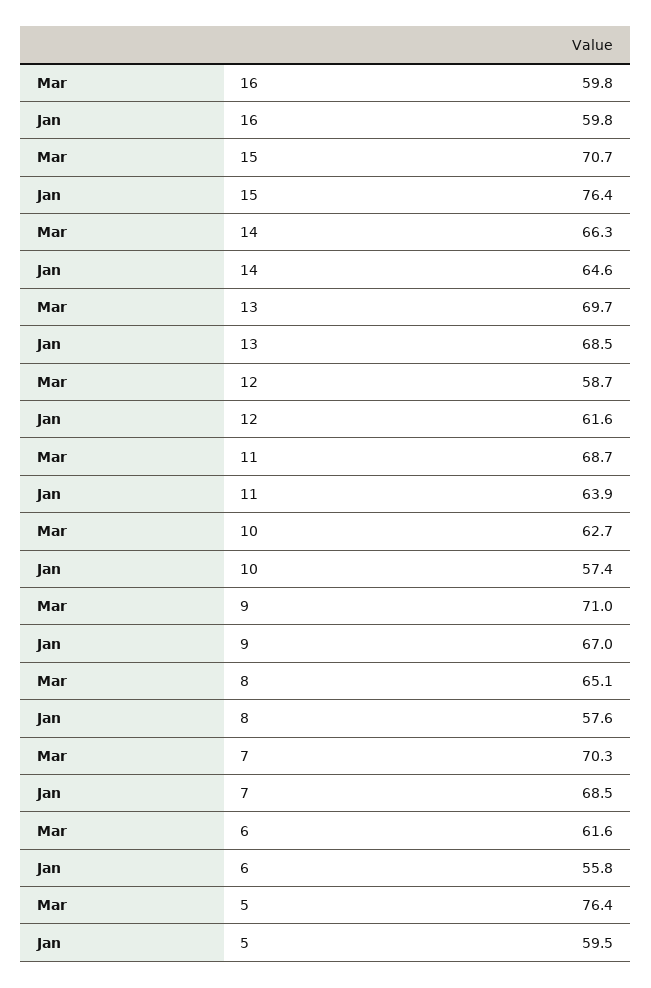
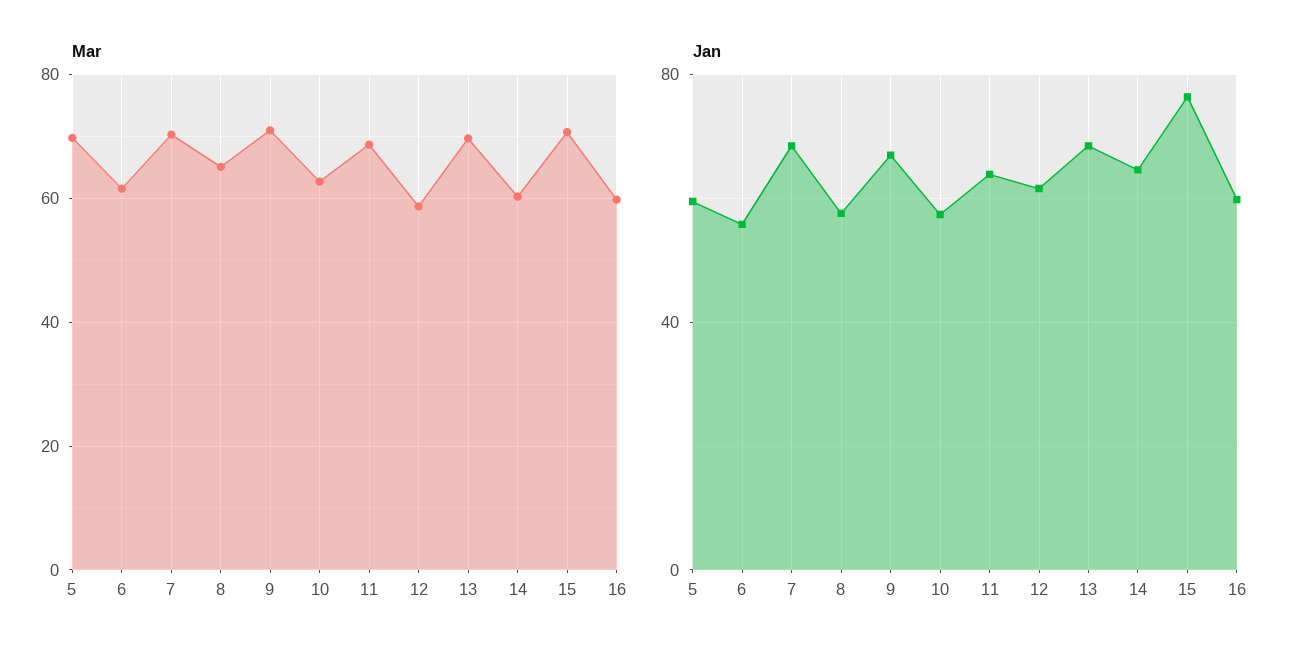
  {
    "Mar": {
      "16": 59.8,
      "15": 70.7,
-     "14": 66.3,
+     "14": 60,
      "13": 69.7,
      "12": 58.7,
      "11": 68.7,
      "10": 62.7,
      "9": 71,
      "8": 65.1,
      "7": 70.3,
      "6": 61.6,
-     "5": 76.4
+     "5": 70
    },
    "Jan": {
      "16": 59.8,
      "15": 76.4,
      "14": 64.6,
      "13": 68.5,
      "12": 61.6,
      "11": 63.9,
      "10": 57.4,
      "9": 67,
      "8": 57.6,
      "7": 68.5,
      "6": 55.8,
      "5": 59.5
    }
  }

